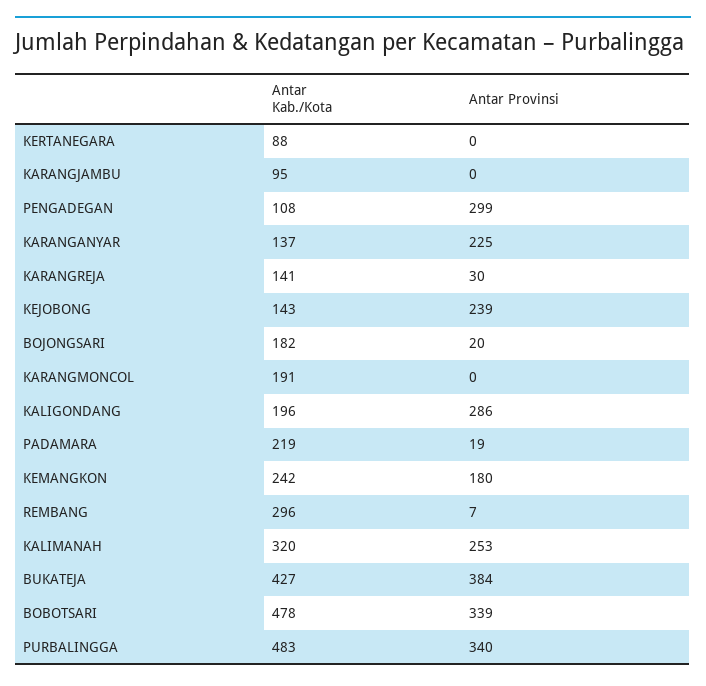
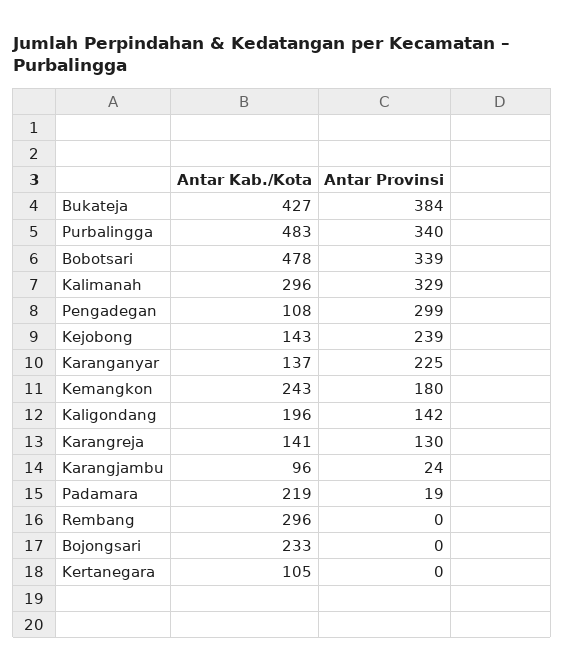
  {
    "Antar Kab./Kota": {
-     "KERTANEGARA": 88,
+     "KERTANEGARA": 105,
-     "KARANGJAMBU": 95,
+     "KARANGJAMBU": 96,
      "PENGADEGAN": 108,
      "KARANGANYAR": 137,
      "KARANGREJA": 141,
      "KEJOBONG": 143,
-     "BOJONGSARI": 182,
+     "BOJONGSARI": 233,
-     "KARANGMONCOL": 191,
      "KALIGONDANG": 196,
      "PADAMARA": 219,
-     "KEMANGKON": 242,
+     "KEMANGKON": 243,
      "REMBANG": 296,
-     "KALIMANAH": 320,
+     "KALIMANAH": 296,
      "BUKATEJA": 427,
      "BOBOTSARI": 478,
      "PURBALINGGA": 483
    },
    "Antar Provinsi": {
      "KERTANEGARA": 0,
-     "KARANGJAMBU": 0,
+     "KARANGJAMBU": 24,
      "PENGADEGAN": 299,
      "KARANGANYAR": 225,
-     "KARANGREJA": 30,
+     "KARANGREJA": 130,
      "KEJOBONG": 239,
-     "BOJONGSARI": 20,
+     "BOJONGSARI": 0,
-     "KARANGMONCOL": 0,
-     "KALIGONDANG": 286,
+     "KALIGONDANG": 142,
      "PADAMARA": 19,
      "KEMANGKON": 180,
-     "REMBANG": 7,
+     "REMBANG": 0,
-     "KALIMANAH": 253,
+     "KALIMANAH": 329,
      "BUKATEJA": 384,
      "BOBOTSARI": 339,
      "PURBALINGGA": 340
    }
  }

